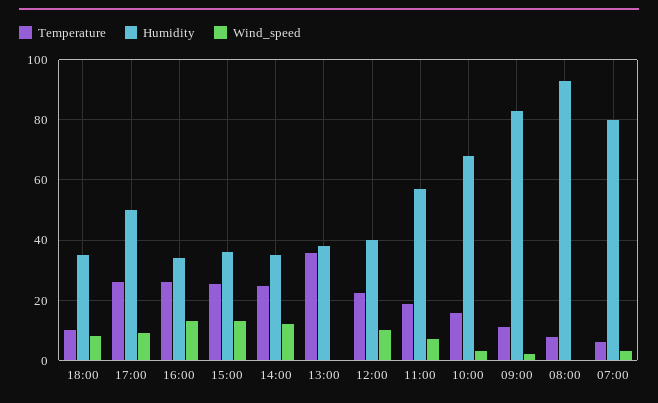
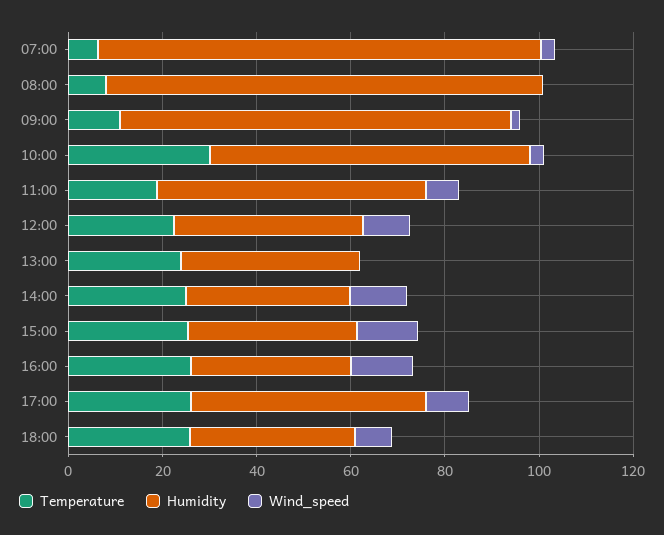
  {
    "Temperature": {
-     "18:00": 10,
+     "18:00": 25,
      "17:00": 26,
      "16:00": 26,
      "15:00": 26,
      "14:00": 24,
-     "13:00": 36,
+     "13:00": 25,
      "12:00": 22,
      "11:00": 18,
-     "10:00": 16,
+     "10:00": 30,
      "09:00": 12,
      "08:00": 8,
      "07:00": 6
    },
    "Humidity": {
      "18:00": 36,
      "17:00": 50,
      "16:00": 34,
      "15:00": 36,
      "14:00": 36,
      "13:00": 38,
      "12:00": 40,
      "11:00": 58,
      "10:00": 68,
      "09:00": 84,
      "08:00": 94,
-     "07:00": 80
+     "07:00": 95
    },
    "Wind_speed": {
      "18:00": 8,
      "17:00": 10,
      "16:00": 14,
      "15:00": 14,
      "14:00": 12,
      "13:00": 0,
      "12:00": 10,
      "11:00": 8,
      "10:00": 4,
      "09:00": 2,
      "08:00": 0,
      "07:00": 4
    }
  }

